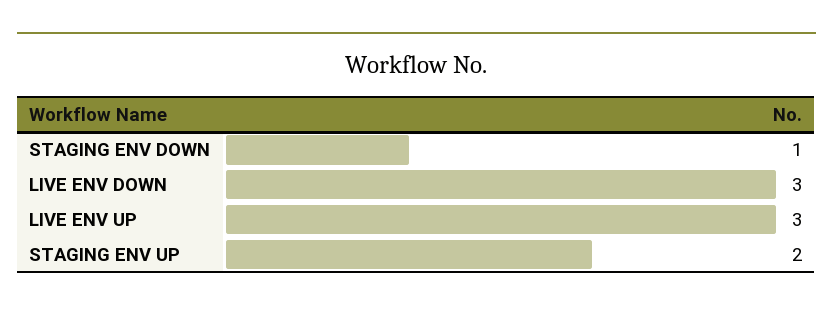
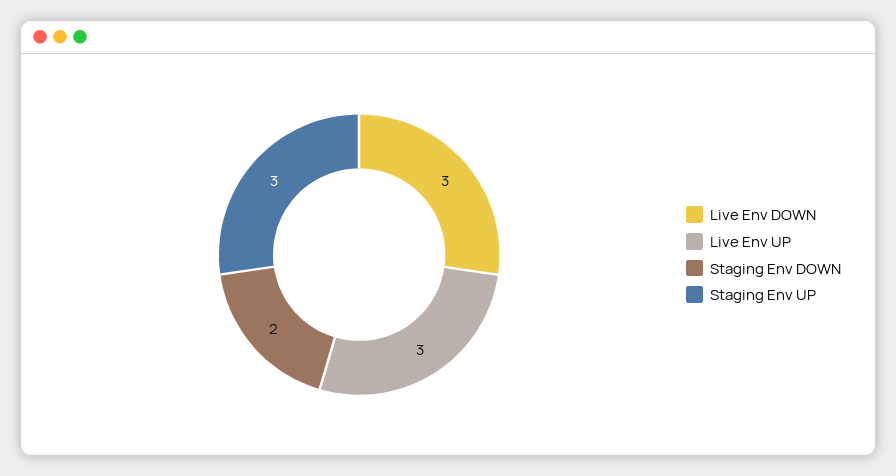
  {
-   "STAGING ENV DOWN": 1,
+   "STAGING ENV DOWN": 2,
    "LIVE ENV DOWN": 3,
    "LIVE ENV UP": 3,
-   "STAGING ENV UP": 2
+   "STAGING ENV UP": 3
  }

